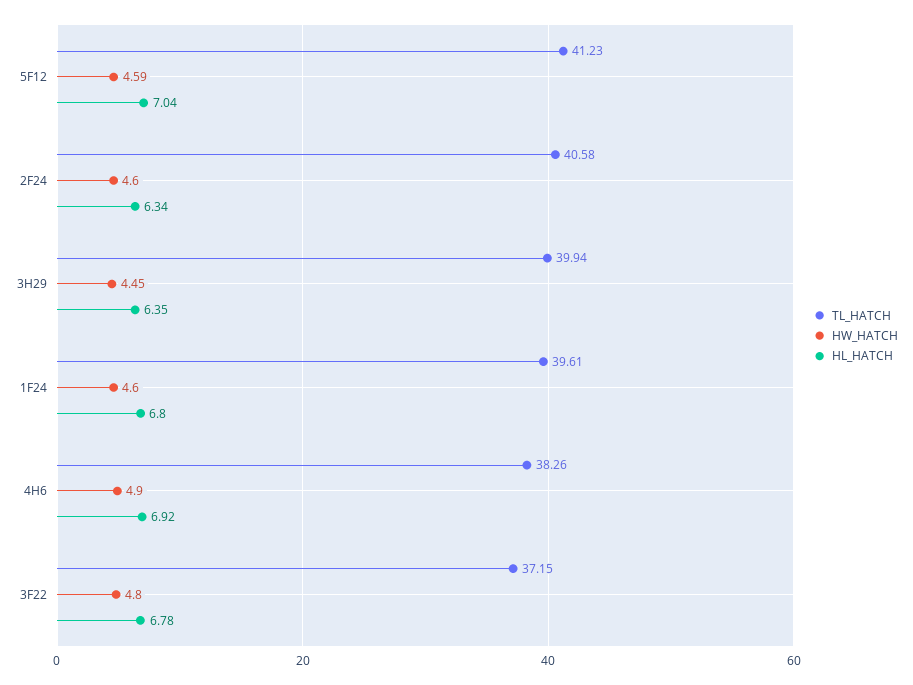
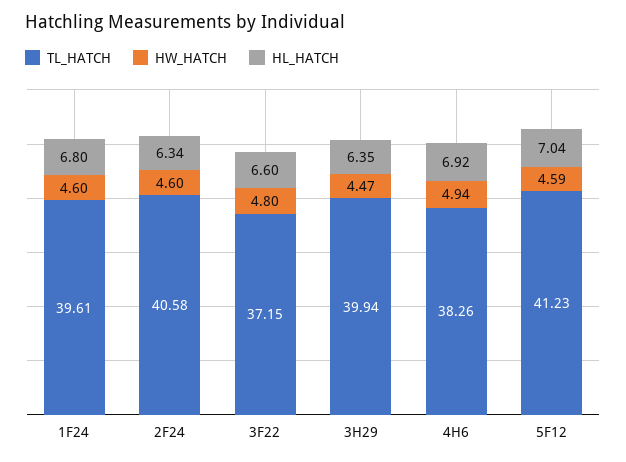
  {
    "TL_HATCH": {
      "5F12": 41.23,
      "2F24": 40.58,
      "3H29": 39.94,
      "1F24": 39.61,
      "4H6": 38.26,
      "3F22": 37.15
    },
    "HW_HATCH": {
      "5F12": 4.59,
      "2F24": 4.6,
-     "3H29": 4.45,
+     "3H29": 4.47,
      "1F24": 4.6,
-     "4H6": 4.9,
+     "4H6": 4.94,
      "3F22": 4.8
    },
    "HL_HATCH": {
      "5F12": 7.04,
      "2F24": 6.34,
      "3H29": 6.35,
      "1F24": 6.8,
      "4H6": 6.92,
-     "3F22": 6.78
+     "3F22": 6.6
    }
  }

